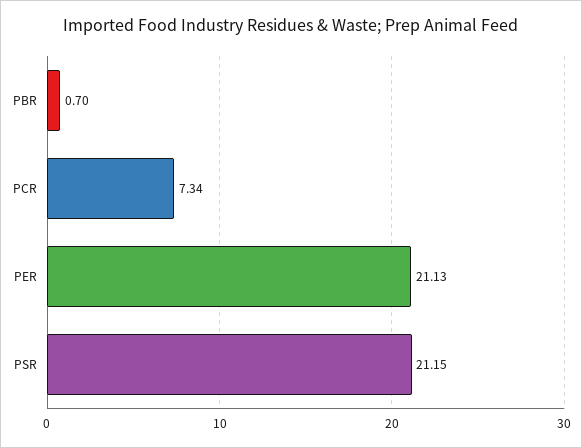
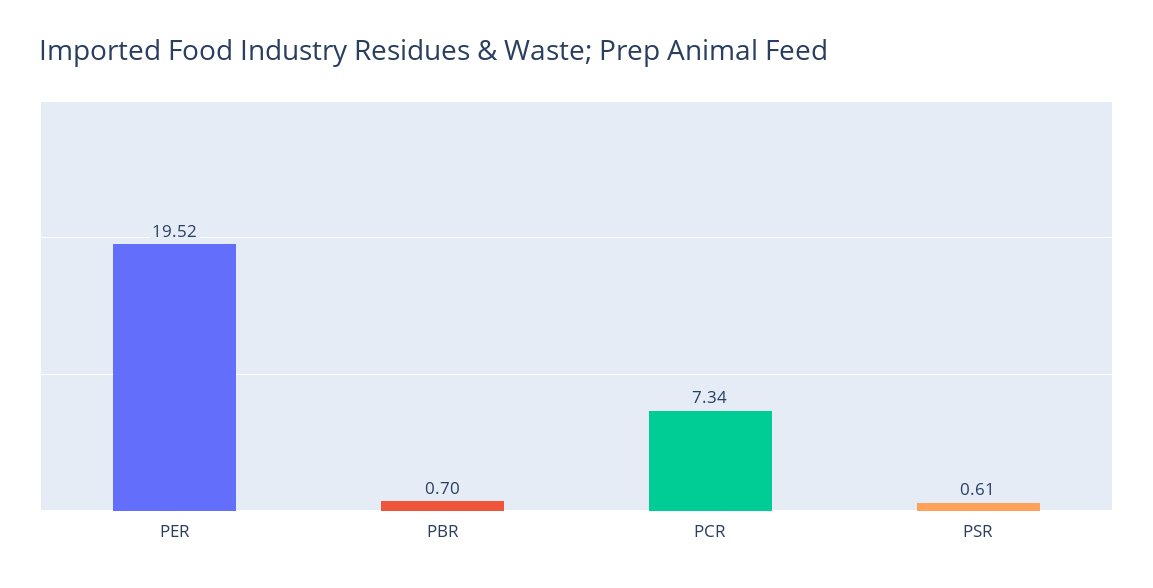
  {
    "PBR": 0.7,
    "PCR": 7.34,
-   "PER": 21.13,
+   "PER": 19.52,
-   "PSR": 21.15
+   "PSR": 0.61
  }

